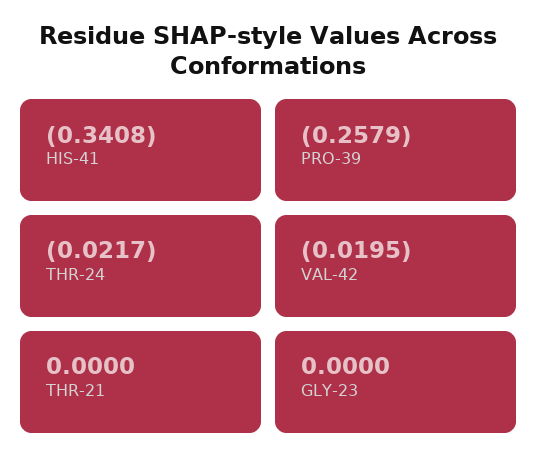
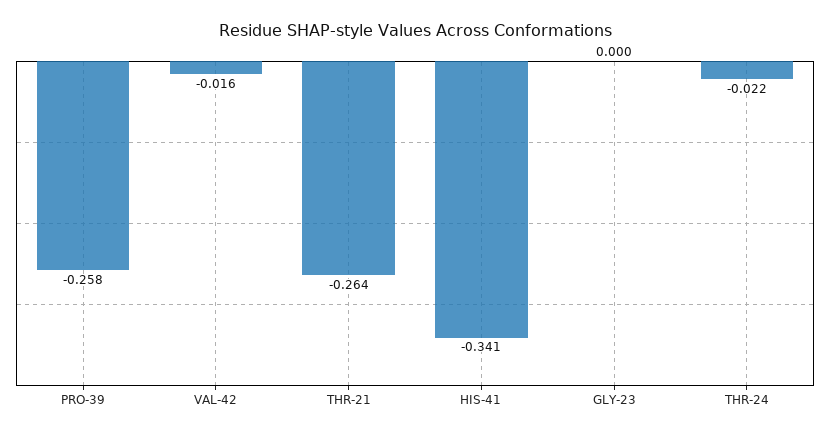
  {
    "HIS-41": -0.3408,
    "PRO-39": -0.2579,
    "THR-24": -0.0217,
-   "VAL-42": -0.0195,
+   "VAL-42": -0.016,
-   "THR-21": 0,
+   "THR-21": -0.264,
    "GLY-23": 0
  }

